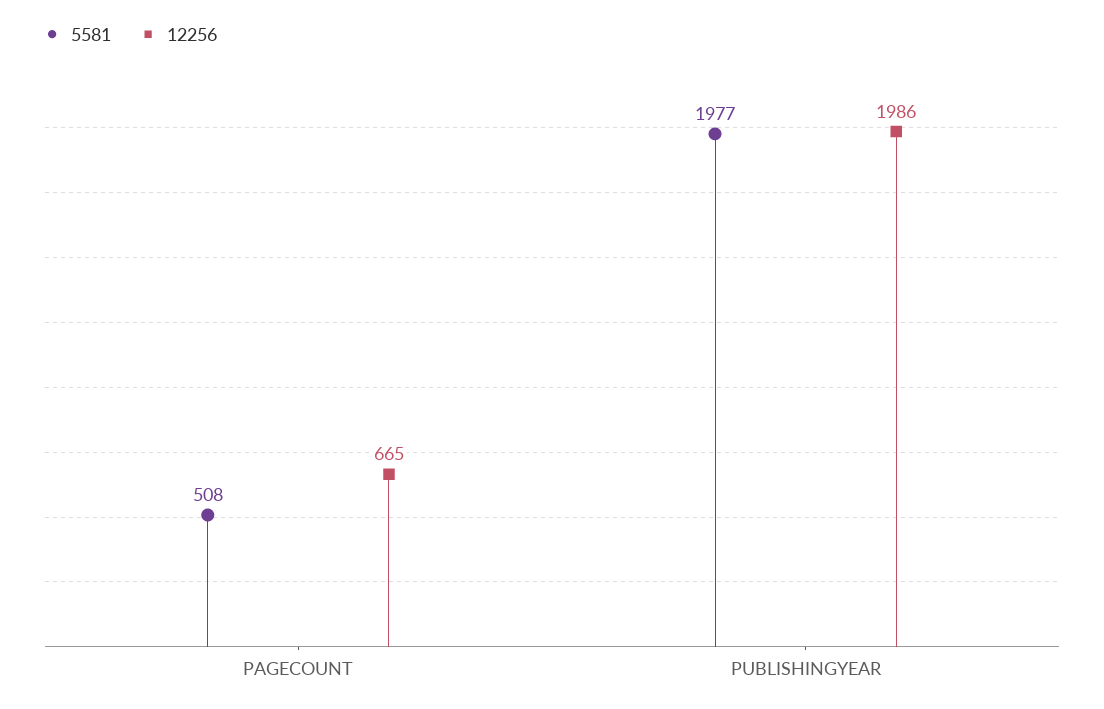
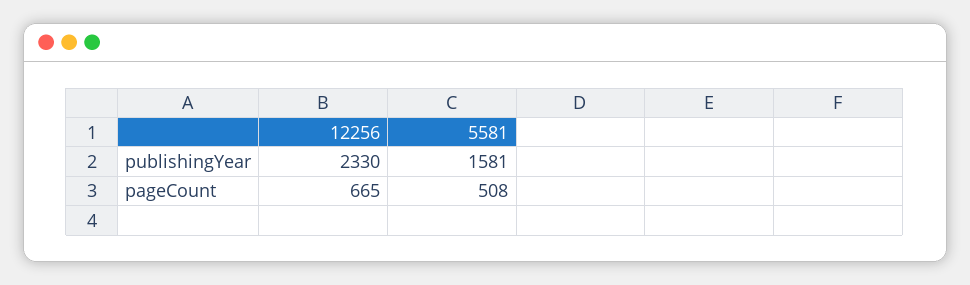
  {
    "5581": {
      "PAGECOUNT": 508,
-     "PUBLISHINGYEAR": 1977
+     "PUBLISHINGYEAR": 1581
    },
    "12256": {
      "PAGECOUNT": 665,
-     "PUBLISHINGYEAR": 1986
+     "PUBLISHINGYEAR": 2330
    }
  }

